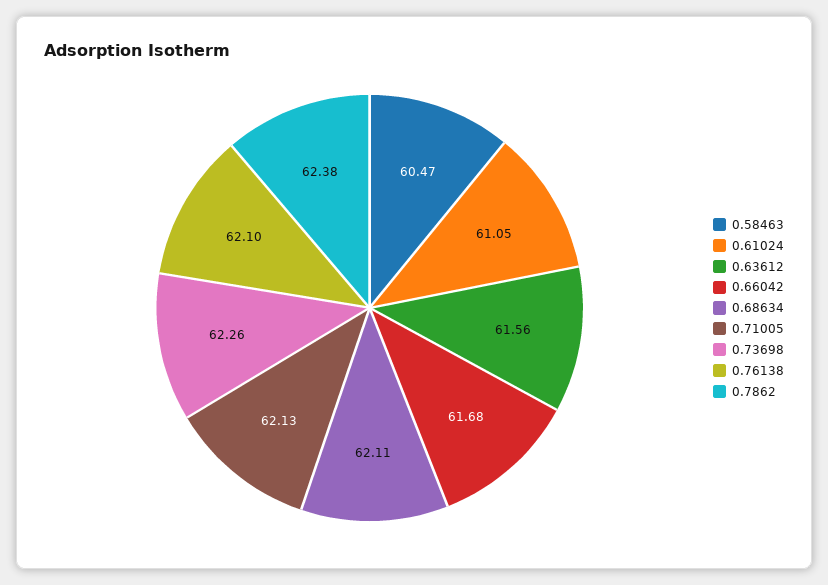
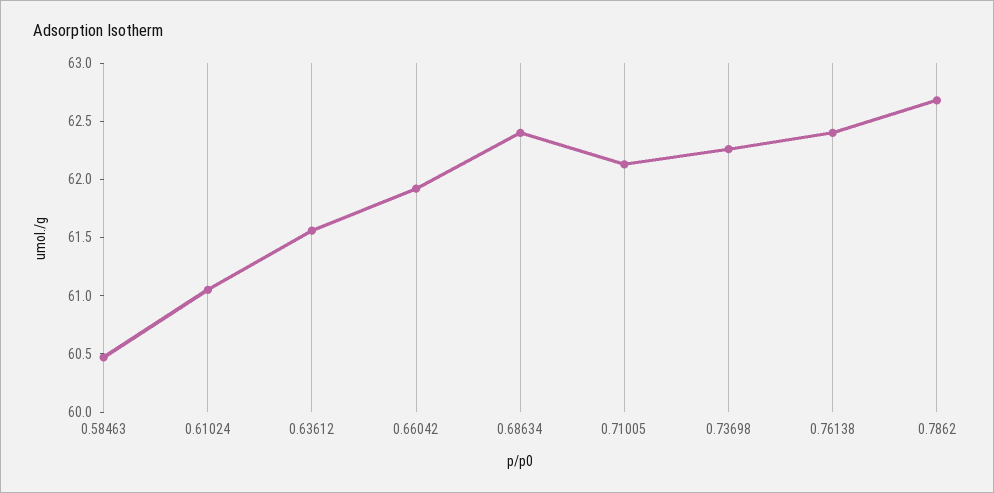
  {
    "0.58463": 60.47,
    "0.61024": 61.05,
    "0.63612": 61.56,
-   "0.66042": 61.68,
+   "0.66042": 61.9,
-   "0.68634": 62.11,
+   "0.68634": 62.4,
    "0.71005": 62.13,
    "0.73698": 62.26,
-   "0.76138": 62.1,
+   "0.76138": 62.4,
-   "0.7862": 62.38
+   "0.7862": 62.7
  }

